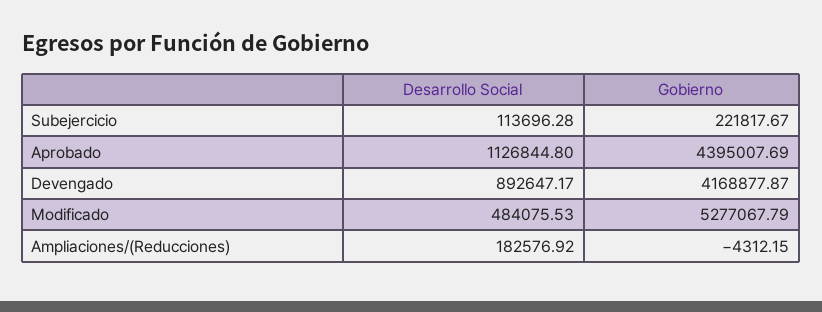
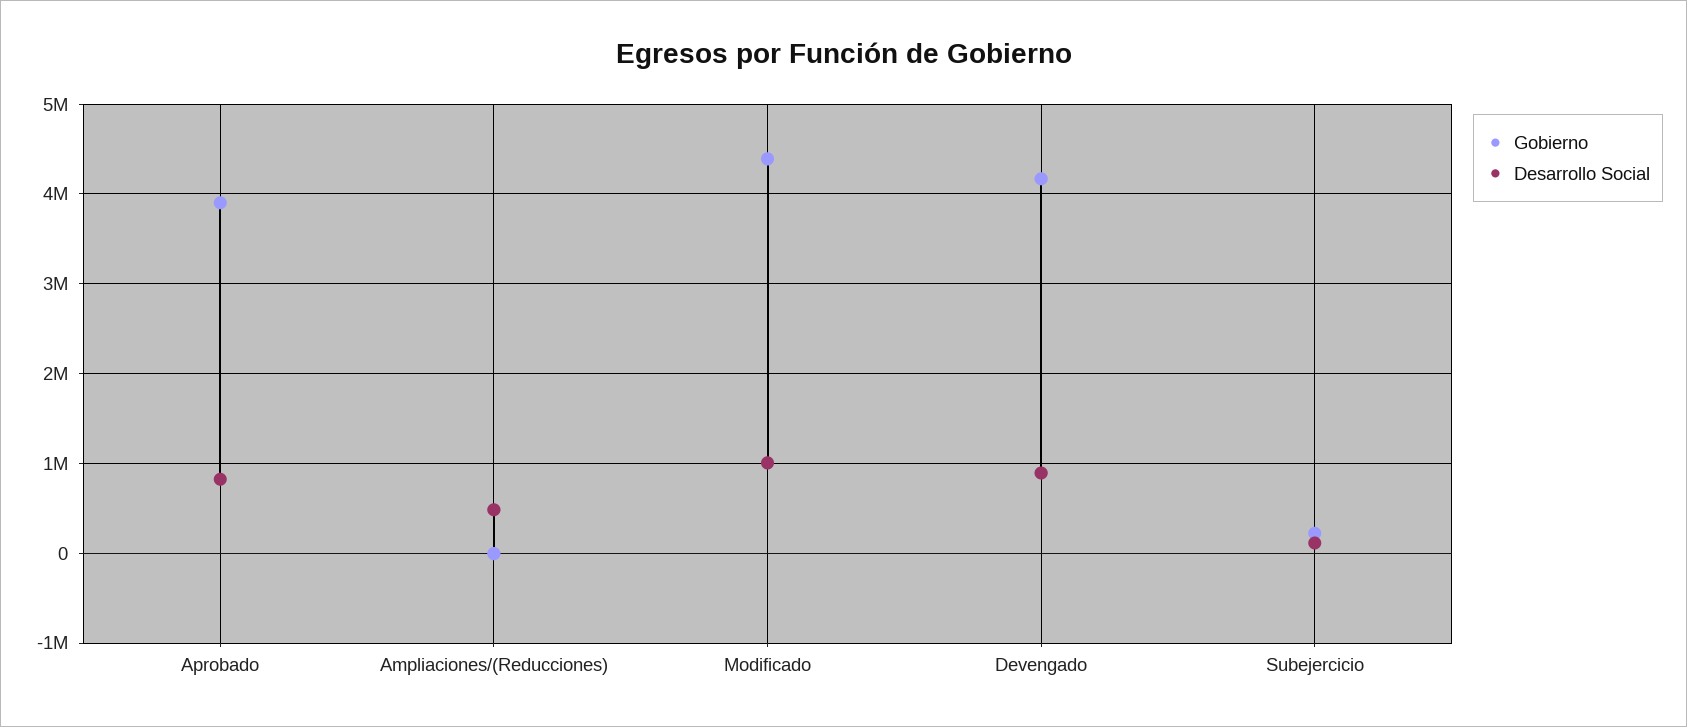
  {
    "Desarrollo Social": {
      "Subejercicio": 113696.28,
-     "Aprobado": 1126844.8,
+     "Aprobado": 800000,
      "Devengado": 892647.17,
-     "Modificado": 484075.53,
+     "Modificado": 1000000,
-     "Ampliaciones/(Reducciones)": 182576.92
+     "Ampliaciones/(Reducciones)": 500000
    },
    "Gobierno": {
      "Subejercicio": 221817.67,
-     "Aprobado": 4395007.69,
+     "Aprobado": 3900000,
      "Devengado": 4168877.87,
-     "Modificado": 5277067.79,
+     "Modificado": 4400000,
      "Ampliaciones/(Reducciones)": -4312.15
    }
  }

